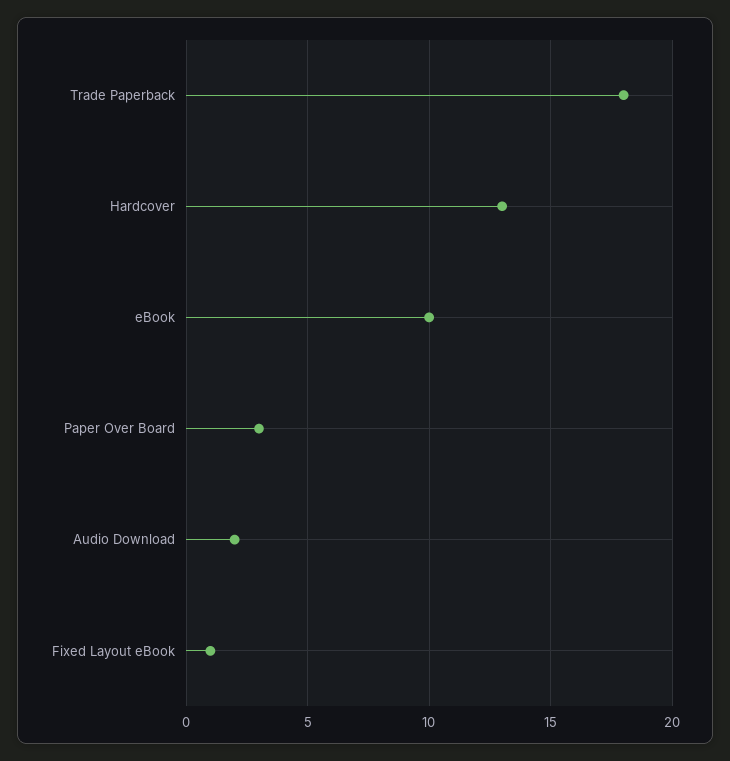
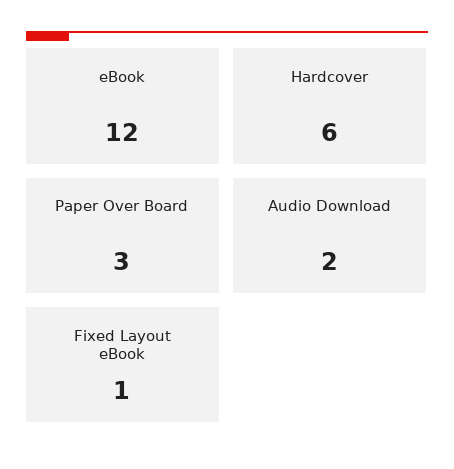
  {
-   "Trade Paperback": 18,
-   "Hardcover": 13,
+   "Hardcover": 6,
-   "eBook": 10,
+   "eBook": 12,
    "Paper Over Board": 3,
    "Audio Download": 2,
    "Fixed Layout eBook": 1
  }

